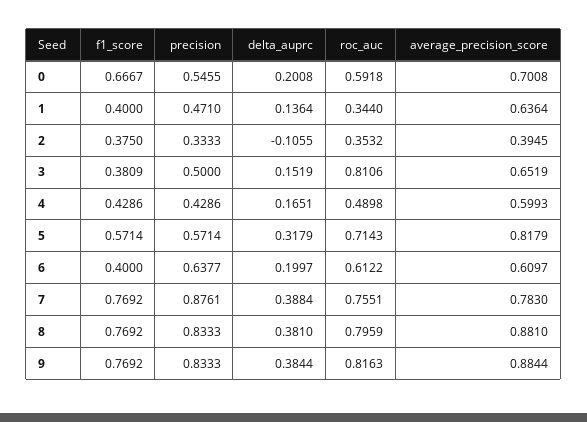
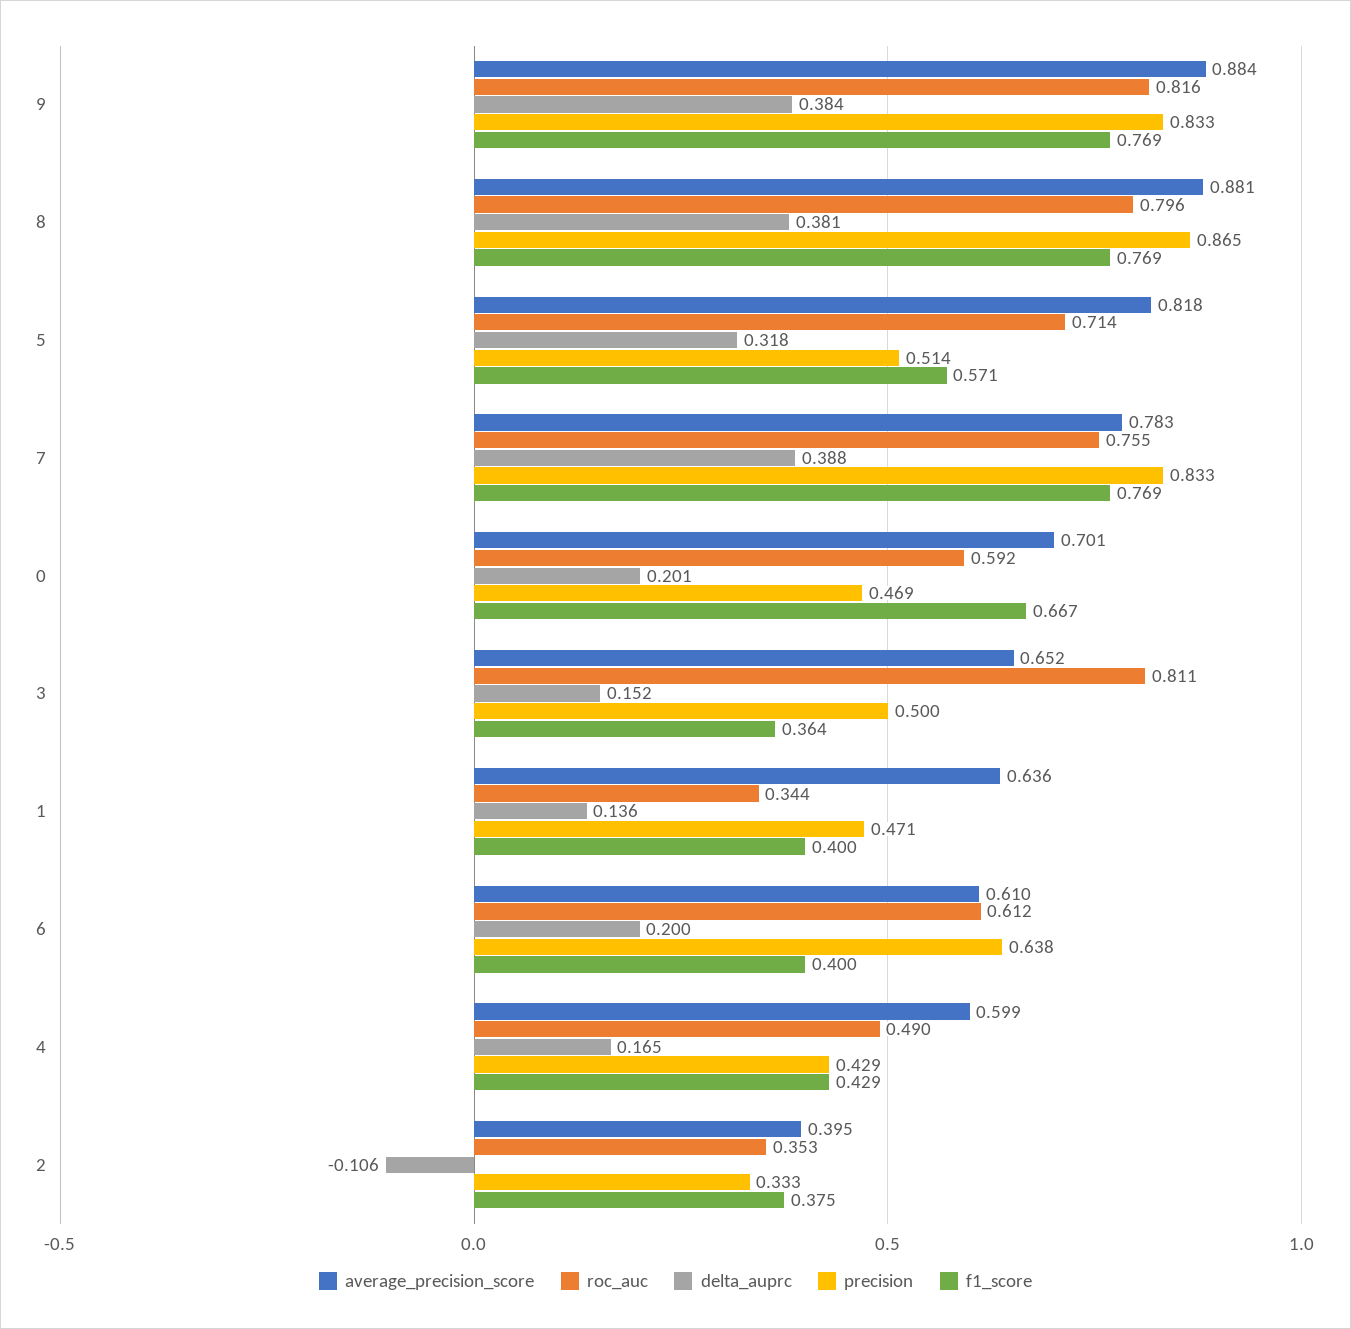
  {
    "f1_score": {
      "0": 0.6667,
      "1": 0.4,
      "2": 0.375,
-     "3": 0.3809,
+     "3": 0.364,
      "4": 0.4286,
      "5": 0.5714,
      "6": 0.4,
      "7": 0.7692,
      "8": 0.7692,
      "9": 0.7692
    },
    "precision": {
-     "0": 0.5455,
+     "0": 0.469,
      "1": 0.471,
      "2": 0.3333,
      "3": 0.5,
      "4": 0.4286,
-     "5": 0.5714,
+     "5": 0.514,
      "6": 0.6377,
-     "7": 0.8761,
+     "7": 0.833,
-     "8": 0.8333,
+     "8": 0.865,
      "9": 0.8333
    },
    "delta_auprc": {
      "0": 0.2008,
      "1": 0.1364,
      "2": -0.1055,
      "3": 0.1519,
      "4": 0.1651,
      "5": 0.3179,
      "6": 0.1997,
      "7": 0.3884,
      "8": 0.381,
      "9": 0.3844
    },
    "roc_auc": {
      "0": 0.5918,
      "1": 0.344,
      "2": 0.3532,
      "3": 0.8106,
      "4": 0.4898,
      "5": 0.7143,
      "6": 0.6122,
      "7": 0.7551,
      "8": 0.7959,
      "9": 0.8163
    },
    "average_precision_score": {
      "0": 0.7008,
      "1": 0.6364,
      "2": 0.3945,
      "3": 0.6519,
      "4": 0.5993,
      "5": 0.8179,
      "6": 0.6097,
      "7": 0.783,
      "8": 0.881,
      "9": 0.8844
    }
  }

